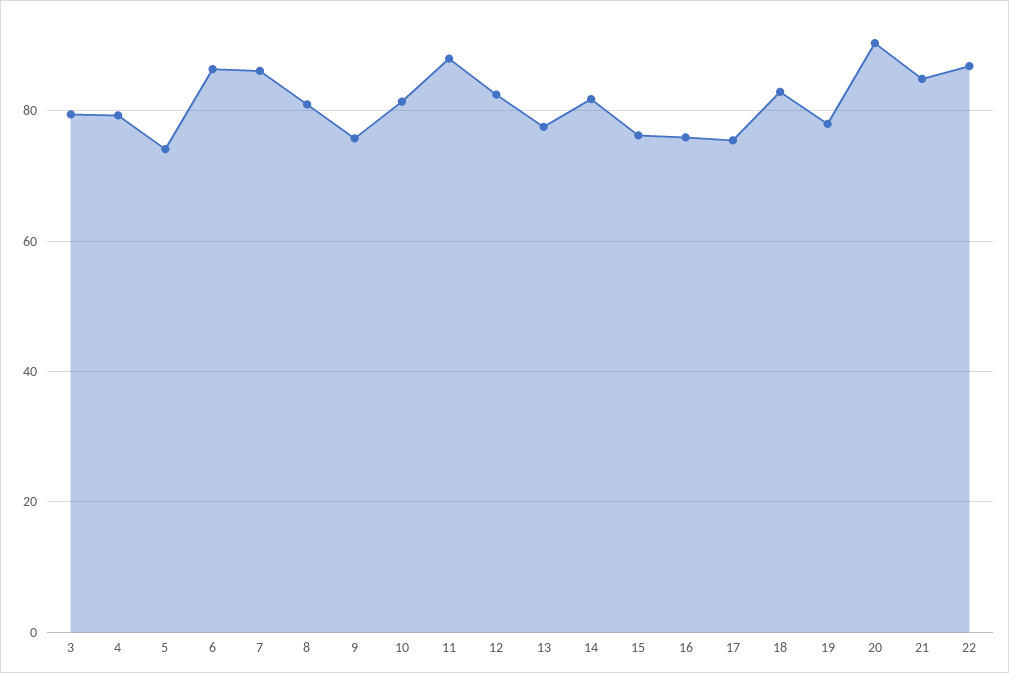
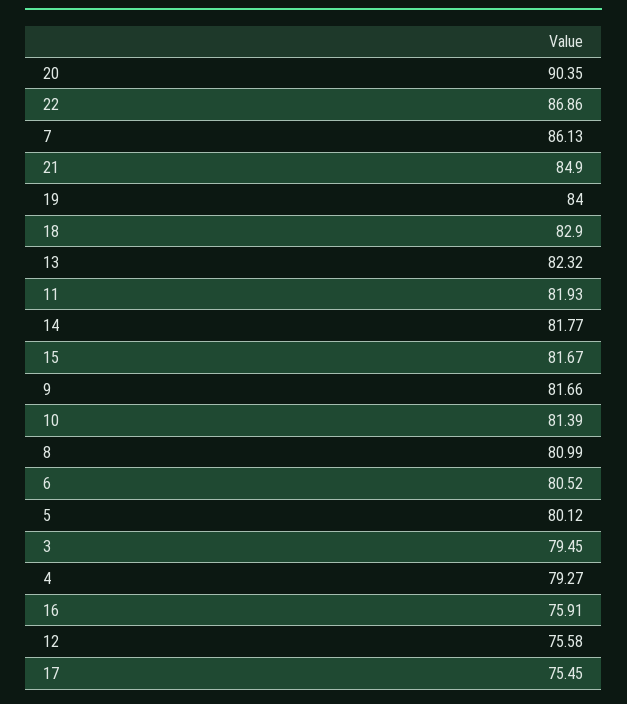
  {
    "3": 79.45,
    "4": 79.27,
-   "5": 74,
+   "5": 80.12,
-   "6": 86,
+   "6": 80.52,
    "7": 86.13,
    "8": 80.99,
-   "9": 76,
+   "9": 81.66,
    "10": 81.39,
-   "11": 88,
+   "11": 81.93,
-   "12": 82,
+   "12": 75.58,
-   "13": 78,
+   "13": 82.32,
    "14": 81.77,
-   "15": 76,
+   "15": 81.67,
    "16": 75.91,
    "17": 75.45,
    "18": 82.9,
-   "19": 78,
+   "19": 84,
    "20": 90.35,
    "21": 84.9,
    "22": 86.86
  }

